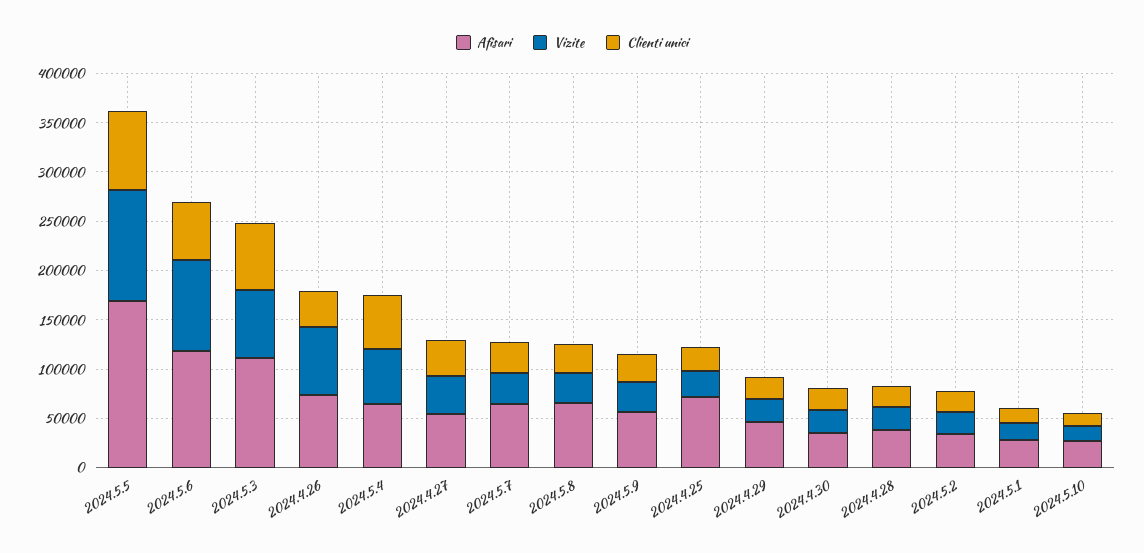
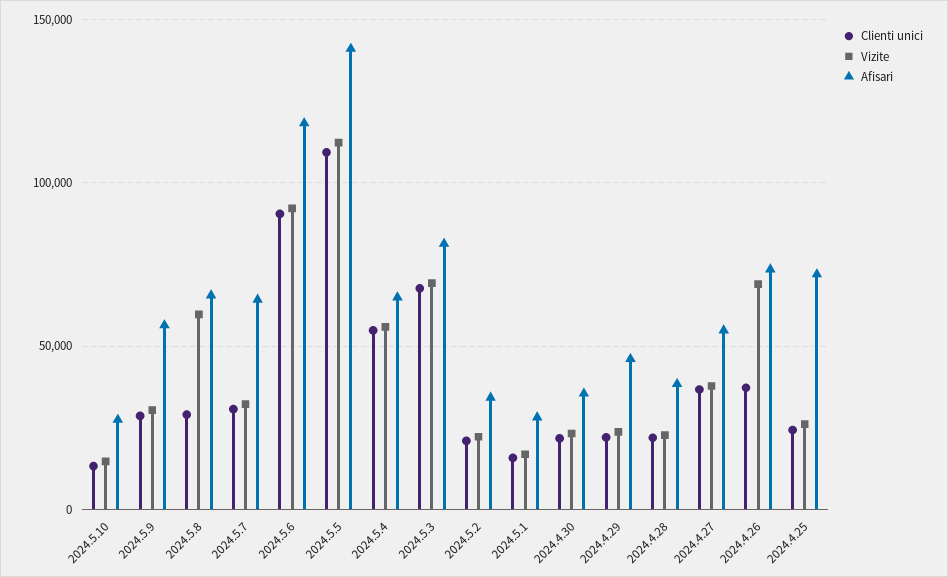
  {
    "Afisari": {
-     "2024.5.5": 170000,
+     "2024.5.5": 140000,
      "2024.5.6": 120000,
-     "2024.5.3": 110000,
+     "2024.5.3": 80000,
      "2024.4.26": 75000,
      "2024.5.4": 65000,
      "2024.4.27": 55000,
      "2024.5.7": 65000,
      "2024.5.8": 65000,
      "2024.5.9": 55000,
      "2024.4.25": 70000,
      "2024.4.29": 45000,
      "2024.4.30": 35000,
      "2024.4.28": 40000,
      "2024.5.2": 35000,
      "2024.5.1": 30000,
      "2024.5.10": 25000
    },
    "Vizite": {
      "2024.5.5": 110000,
      "2024.5.6": 90000,
      "2024.5.3": 70000,
      "2024.4.26": 70000,
      "2024.5.4": 55000,
      "2024.4.27": 40000,
      "2024.5.7": 30000,
-     "2024.5.8": 30000,
+     "2024.5.8": 60000,
      "2024.5.9": 30000,
      "2024.4.25": 25000,
      "2024.4.29": 25000,
      "2024.4.30": 25000,
      "2024.4.28": 25000,
      "2024.5.2": 20000,
      "2024.5.1": 15000,
      "2024.5.10": 15000
    },
    "Clienti unici": {
-     "2024.5.5": 80000,
+     "2024.5.5": 110000,
-     "2024.5.6": 60000,
+     "2024.5.6": 90000,
      "2024.5.3": 70000,
      "2024.4.26": 35000,
      "2024.5.4": 55000,
      "2024.4.27": 35000,
      "2024.5.7": 30000,
      "2024.5.8": 30000,
      "2024.5.9": 30000,
      "2024.4.25": 25000,
      "2024.4.29": 20000,
      "2024.4.30": 20000,
      "2024.4.28": 20000,
      "2024.5.2": 20000,
      "2024.5.1": 15000,
      "2024.5.10": 15000
    }
  }

